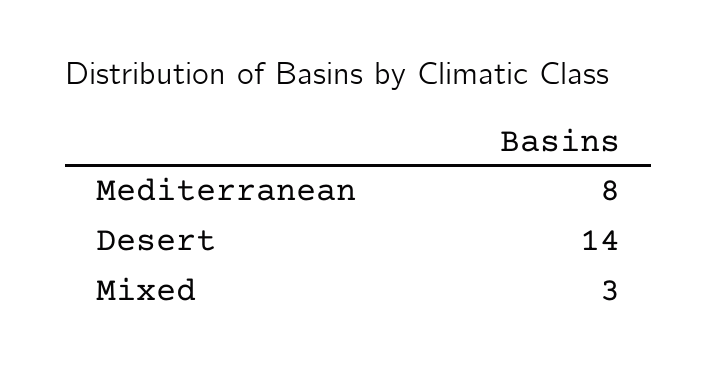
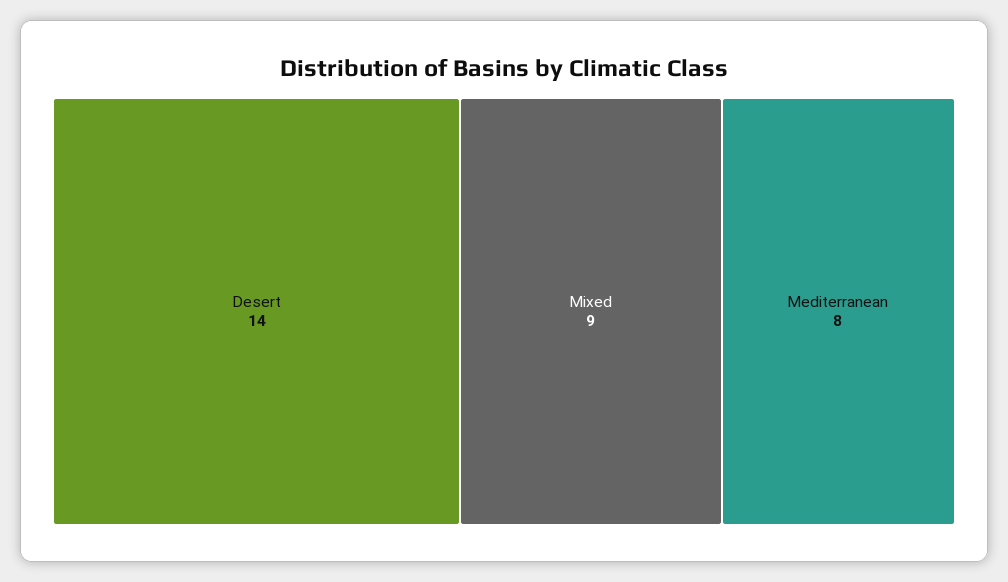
  {
    "Mediterranean": 8,
    "Desert": 14,
-   "Mixed": 3
+   "Mixed": 9
  }

